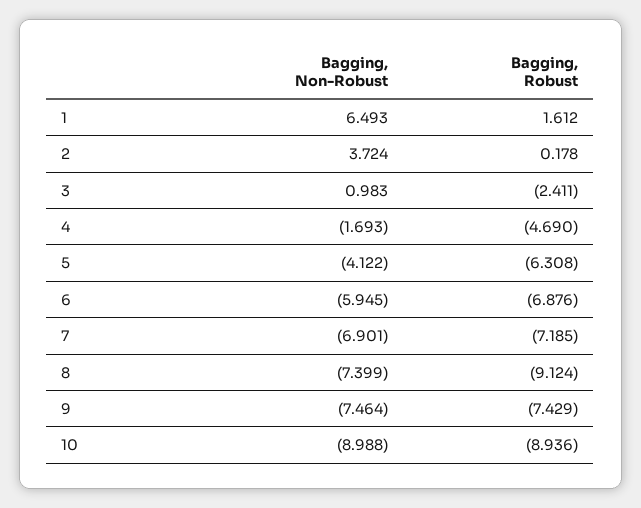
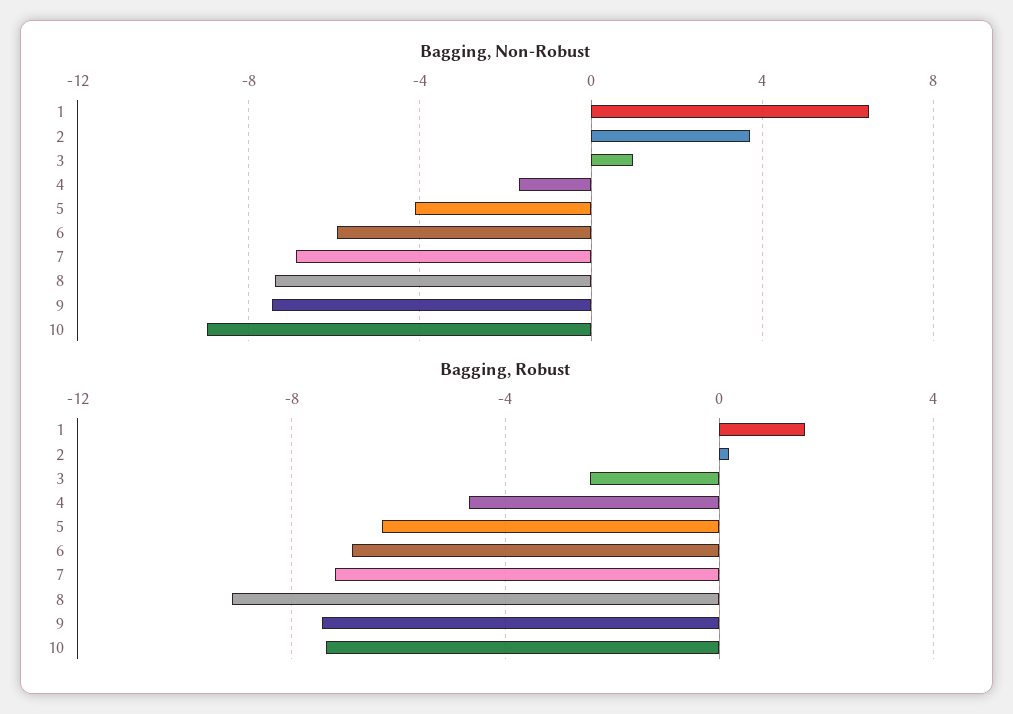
  {
    "Bagging, Non-Robust": {
      "1": 6.493,
      "2": 3.724,
      "3": 0.983,
      "4": -1.693,
      "5": -4.122,
      "6": -5.945,
      "7": -6.901,
      "8": -7.399,
      "9": -7.464,
      "10": -8.988
    },
    "Bagging, Robust": {
      "1": 1.612,
      "2": 0.178,
      "3": -2.411,
      "4": -4.69,
      "5": -6.308,
      "6": -6.876,
      "7": -7.185,
      "8": -9.124,
      "9": -7.429,
-     "10": -8.936
+     "10": -7.5
    }
  }

